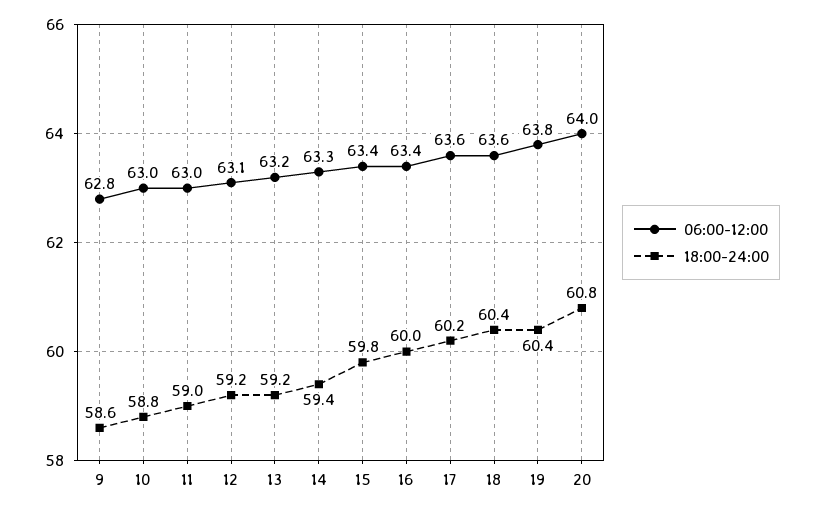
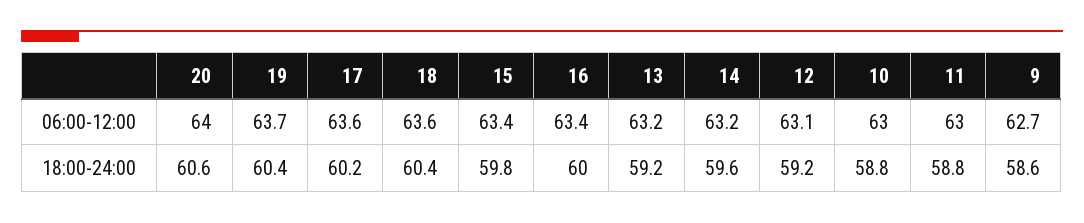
  {
    "06:00-12:00": {
-     "9": 62.8,
+     "9": 62.7,
      "10": 63,
      "11": 63,
      "12": 63.1,
      "13": 63.2,
-     "14": 63.3,
+     "14": 63.2,
      "15": 63.4,
      "16": 63.4,
      "17": 63.6,
      "18": 63.6,
-     "19": 63.8,
+     "19": 63.7,
      "20": 64
    },
    "18:00-24:00": {
      "9": 58.6,
      "10": 58.8,
-     "11": 59,
+     "11": 58.8,
      "12": 59.2,
      "13": 59.2,
-     "14": 59.4,
+     "14": 59.6,
      "15": 59.8,
      "16": 60,
      "17": 60.2,
      "18": 60.4,
      "19": 60.4,
-     "20": 60.8
+     "20": 60.6
    }
  }

